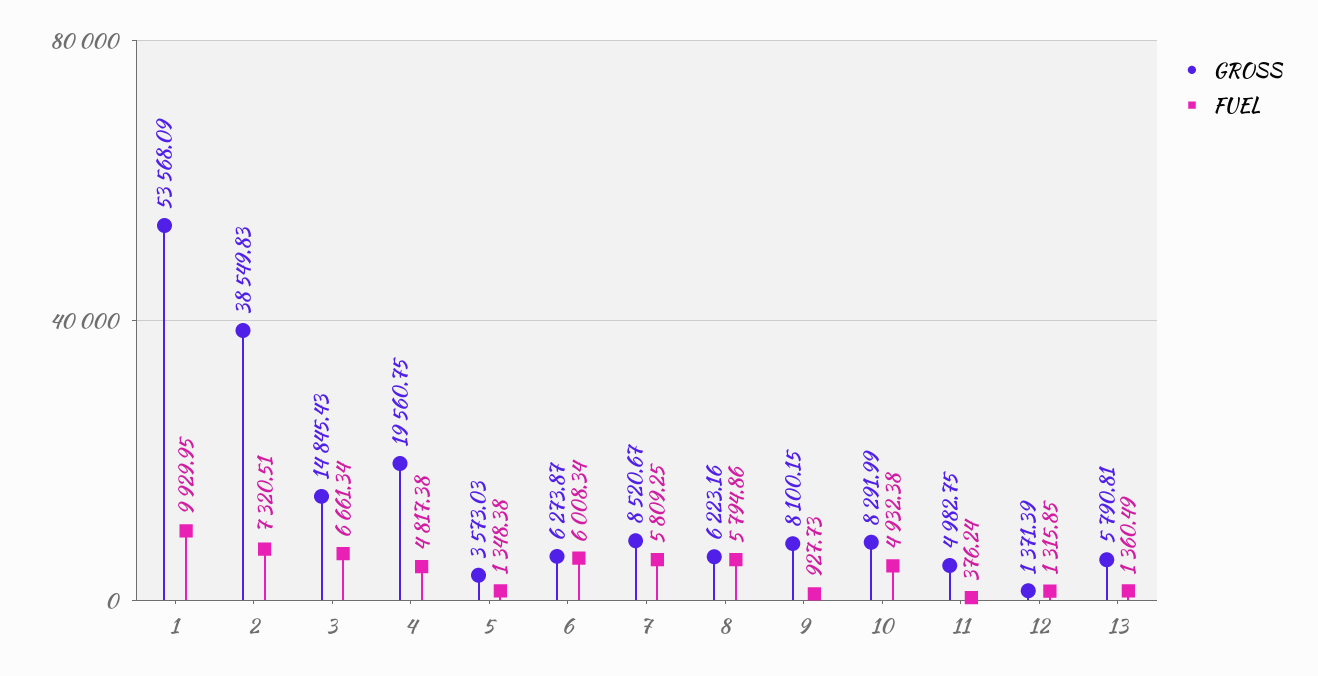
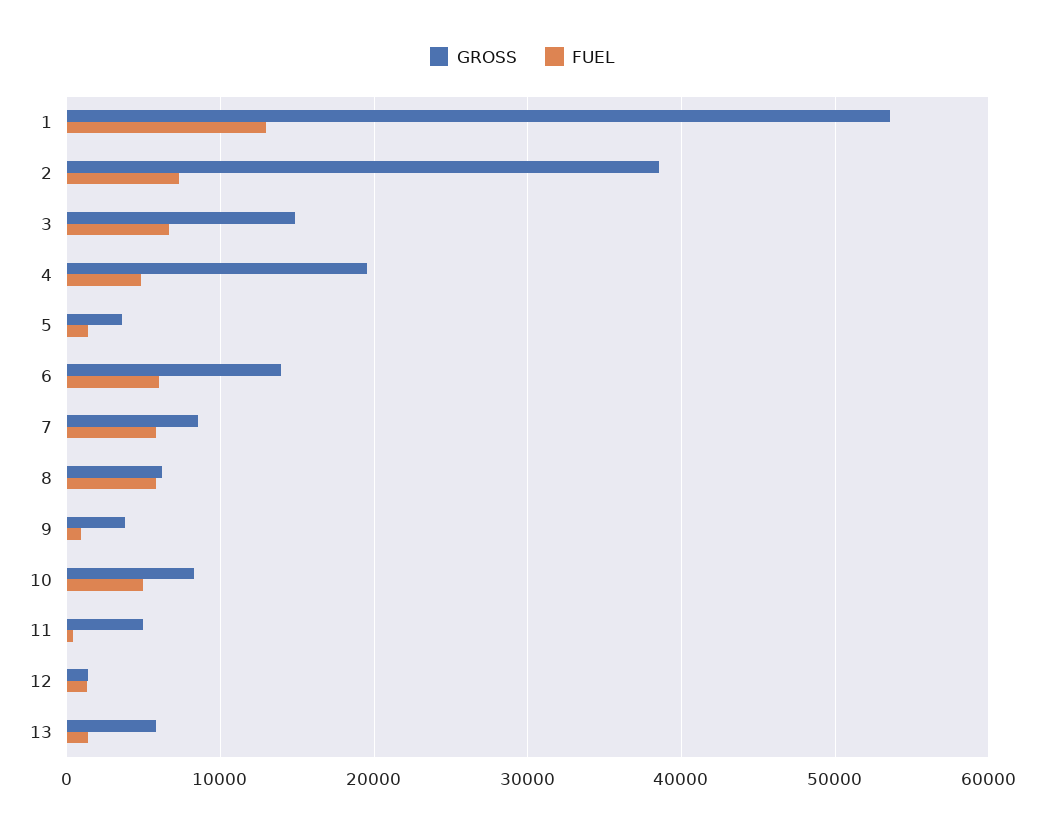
  {
    "GROSS": {
      "1": 53568.09,
      "2": 38549.83,
      "3": 14845.43,
      "4": 19560.75,
      "5": 3573.03,
-     "6": 6273.87,
+     "6": 14000,
      "7": 8520.67,
      "8": 6223.16,
-     "9": 8100.15,
+     "9": 4000,
      "10": 8291.99,
      "11": 4982.75,
      "12": 1371.39,
      "13": 5790.81
    },
    "FUEL": {
-     "1": 9929.95,
+     "1": 13000,
      "2": 7320.51,
      "3": 6661.34,
      "4": 4817.38,
      "5": 1348.38,
      "6": 6008.34,
      "7": 5809.25,
      "8": 5794.86,
      "9": 927.73,
      "10": 4932.38,
      "11": 376.24,
      "12": 1315.85,
      "13": 1360.49
    }
  }

